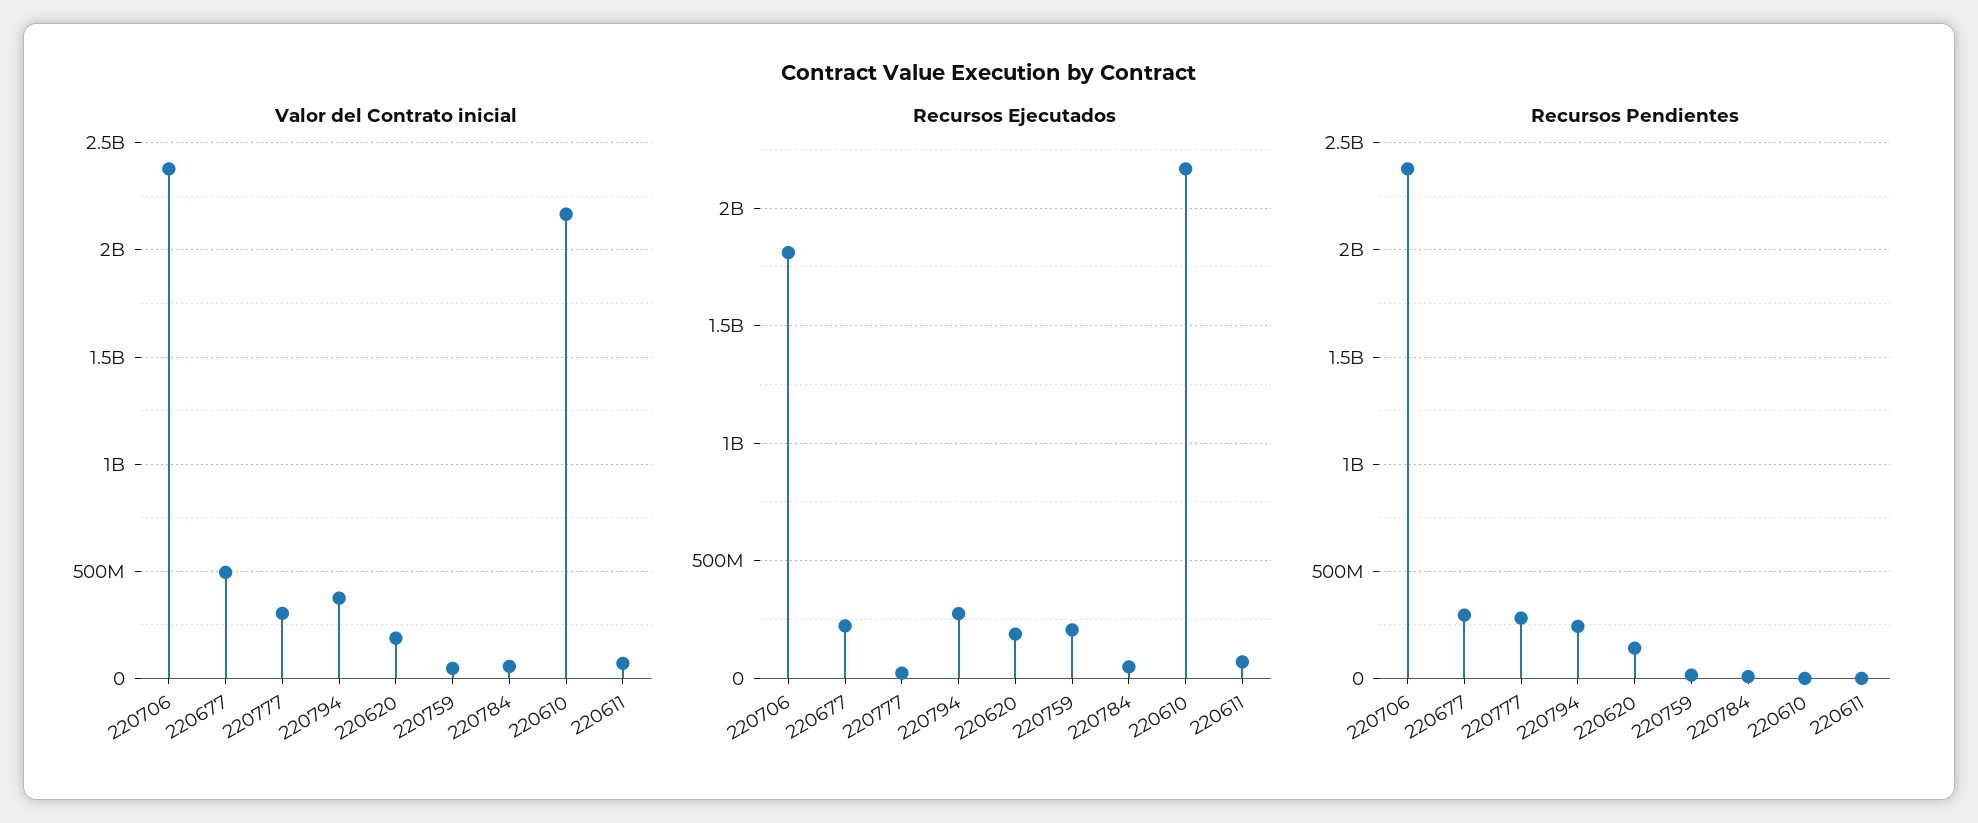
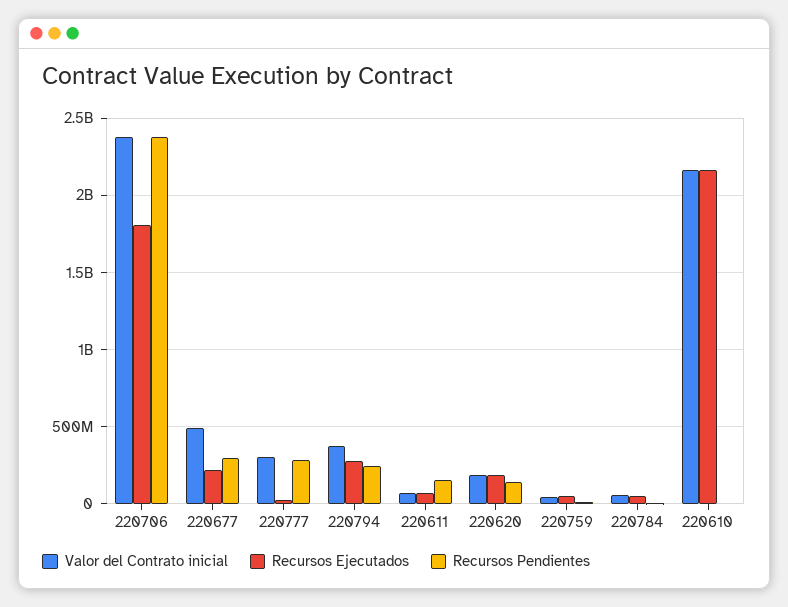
  {
    "Valor del Contrato inicial": {
      "220706": 2400000000,
      "220677": 500000000,
      "220777": 300000000,
      "220794": 350000000,
      "220620": 200000000,
      "220759": 50000000,
      "220784": 50000000,
      "220610": 2150000000,
      "220611": 50000000
    },
    "Recursos Ejecutados": {
      "220706": 1800000000,
      "220677": 200000000,
      "220777": 0,
      "220794": 250000000,
      "220620": 200000000,
-     "220759": 200000000,
+     "220759": 50000000,
      "220784": 50000000,
      "220610": 2150000000,
      "220611": 50000000
    },
    "Recursos Pendientes": {
      "220706": 2400000000,
      "220677": 300000000,
      "220777": 300000000,
      "220794": 250000000,
      "220620": 150000000,
      "220759": 0,
      "220784": 0,
      "220610": 0,
-     "220611": 0
+     "220611": 150000000
    }
  }

